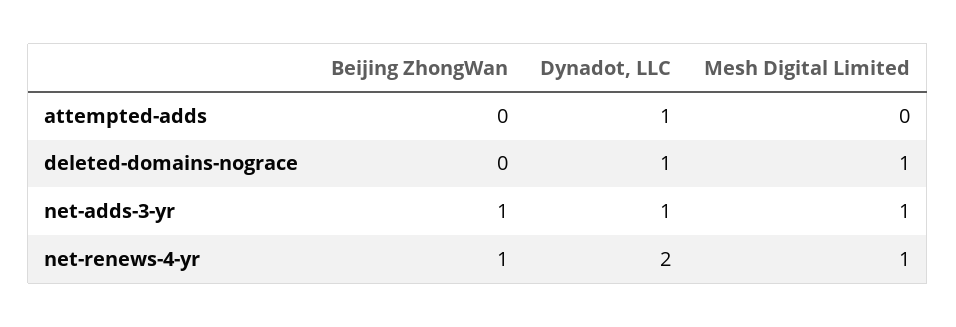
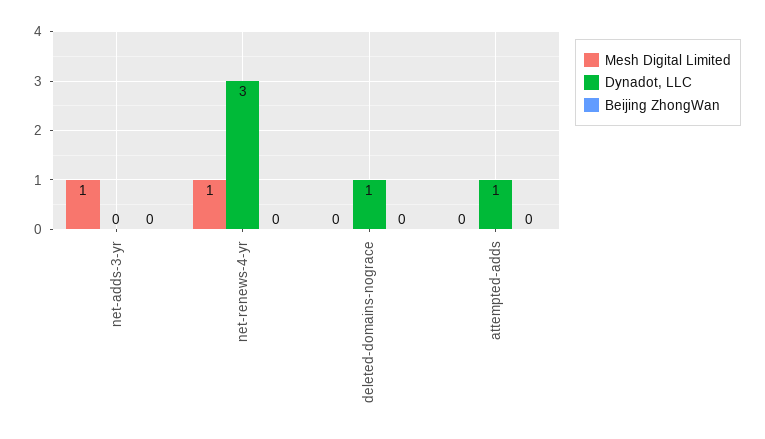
  {
    "Beijing ZhongWan": {
      "attempted-adds": 0,
      "deleted-domains-nograce": 0,
-     "net-adds-3-yr": 1,
+     "net-adds-3-yr": 0,
-     "net-renews-4-yr": 1
+     "net-renews-4-yr": 0
    },
    "Dynadot, LLC": {
      "attempted-adds": 1,
      "deleted-domains-nograce": 1,
-     "net-adds-3-yr": 1,
+     "net-adds-3-yr": 0,
-     "net-renews-4-yr": 2
+     "net-renews-4-yr": 3
    },
    "Mesh Digital Limited": {
      "attempted-adds": 0,
-     "deleted-domains-nograce": 1,
+     "deleted-domains-nograce": 0,
      "net-adds-3-yr": 1,
      "net-renews-4-yr": 1
    }
  }

